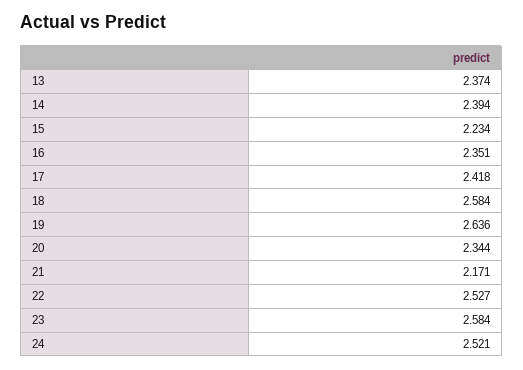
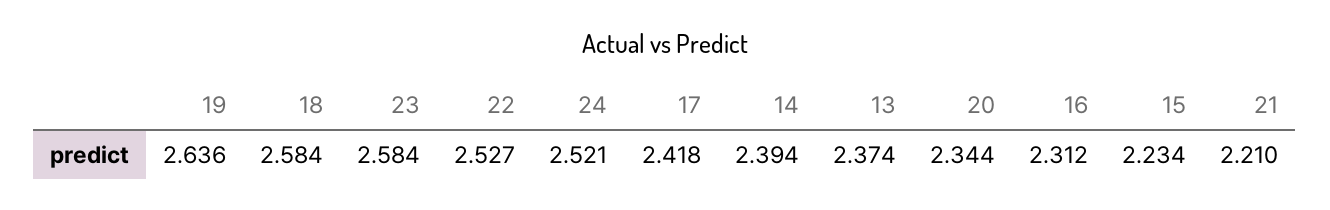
  {
    "13": 2.374,
    "14": 2.394,
    "15": 2.234,
-   "16": 2.351,
+   "16": 2.312,
    "17": 2.418,
    "18": 2.584,
    "19": 2.636,
    "20": 2.344,
-   "21": 2.171,
+   "21": 2.21,
    "22": 2.527,
    "23": 2.584,
    "24": 2.521
  }

